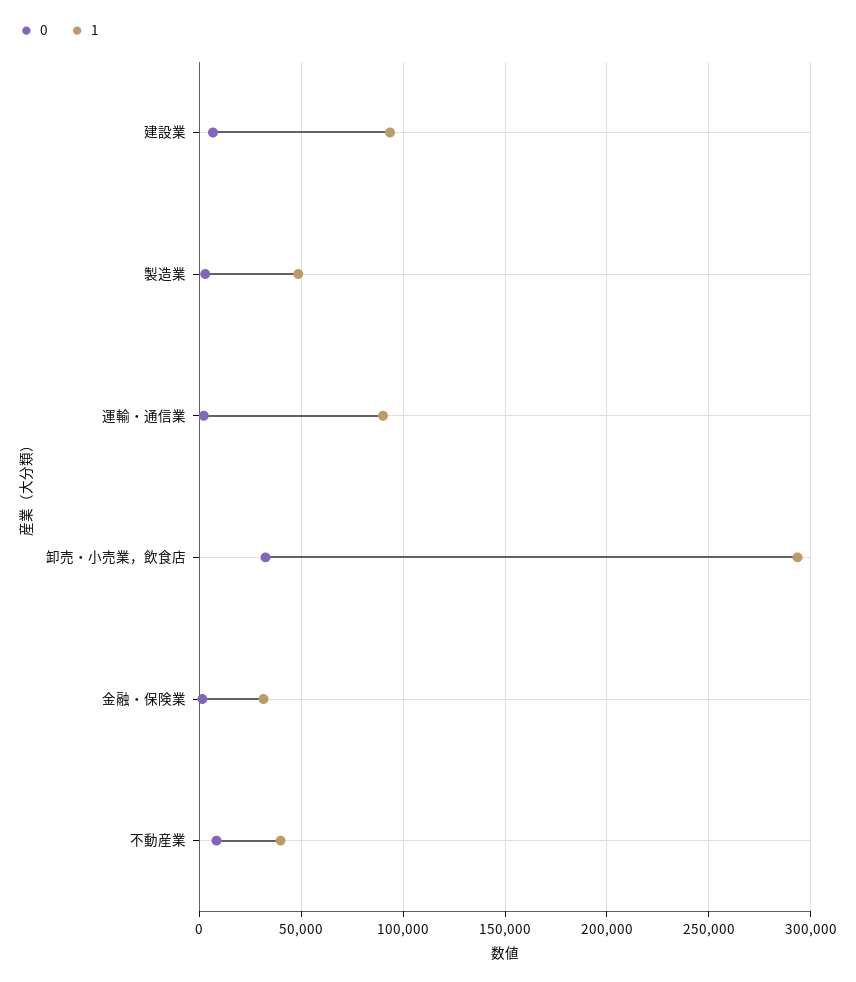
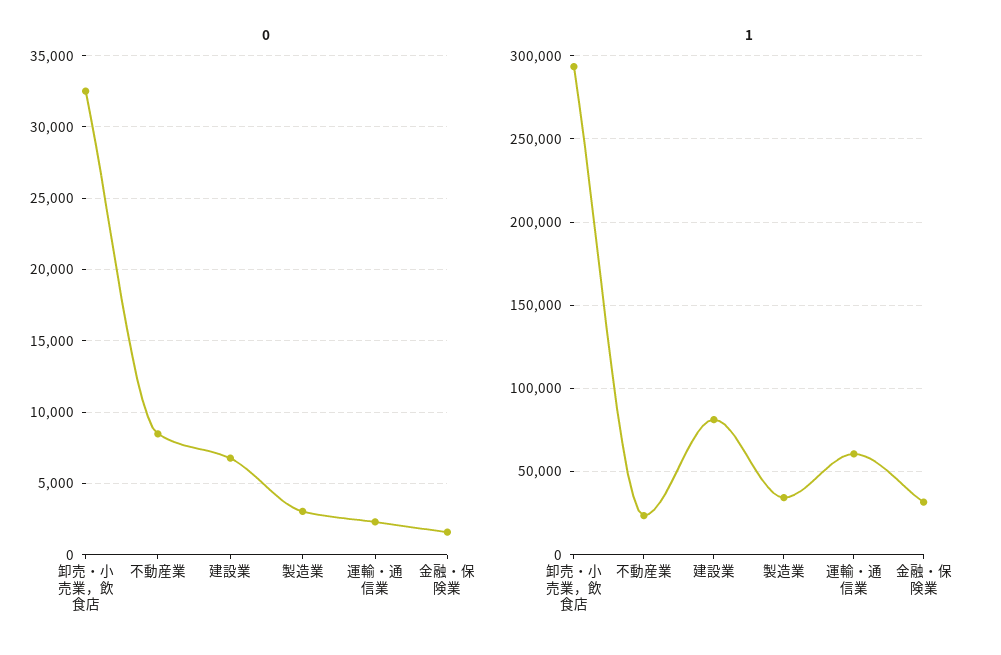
  {
    "0": {
      "建設業": 7000,
      "製造業": 3000,
      "運輸・通信業": 2500,
      "卸売・小売業，飲食店": 32500,
      "金融・保険業": 1500,
      "不動産業": 8500
    },
    "1": {
-     "建設業": 95000,
+     "建設業": 80000,
-     "製造業": 50000,
+     "製造業": 35000,
-     "運輸・通信業": 90000,
+     "運輸・通信業": 60000,
      "卸売・小売業，飲食店": 295000,
      "金融・保険業": 30000,
-     "不動産業": 40000
+     "不動産業": 25000
    }
  }

